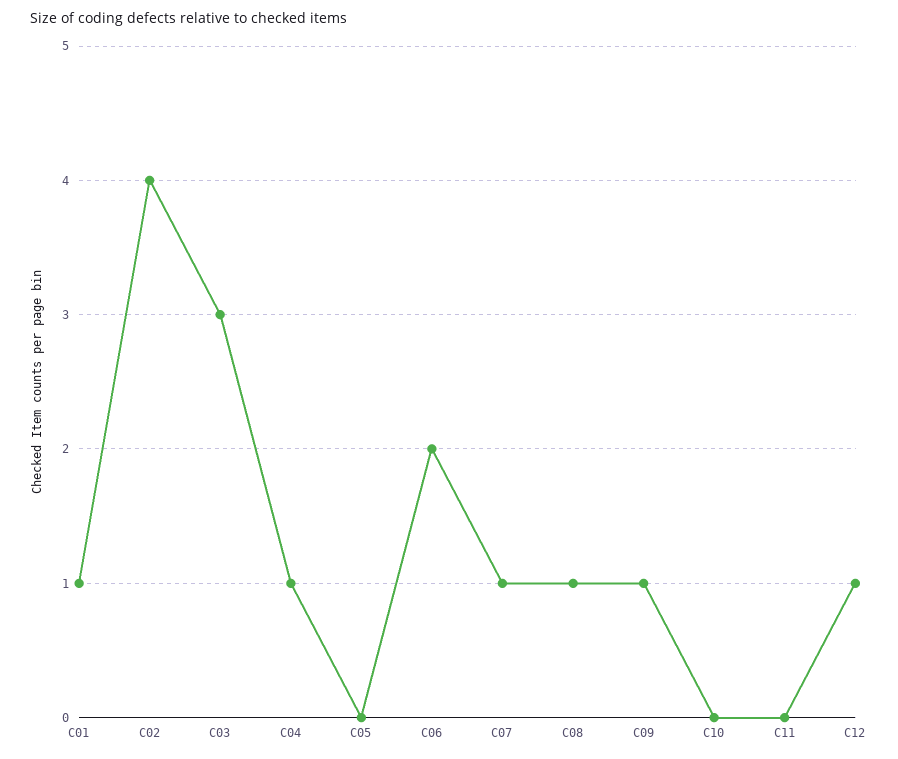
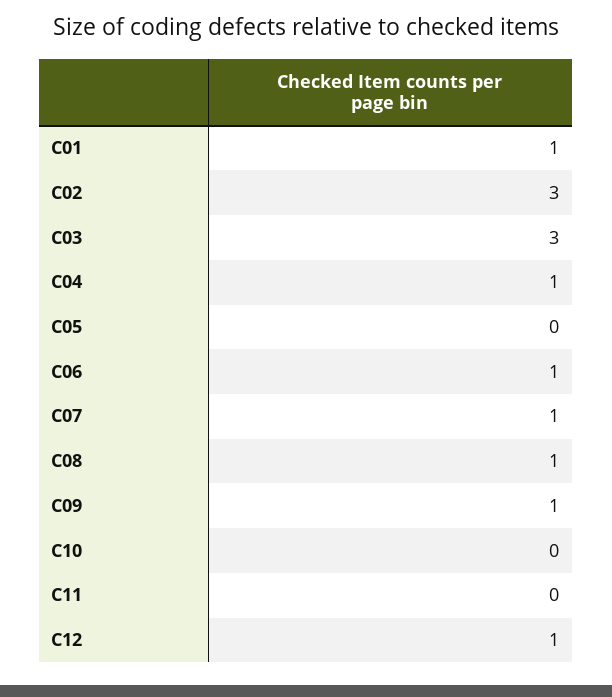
  {
    "C01": 1,
-   "C02": 4,
+   "C02": 3,
    "C03": 3,
    "C04": 1,
    "C05": 0,
-   "C06": 2,
+   "C06": 1,
    "C07": 1,
    "C08": 1,
    "C09": 1,
    "C10": 0,
    "C11": 0,
    "C12": 1
  }

